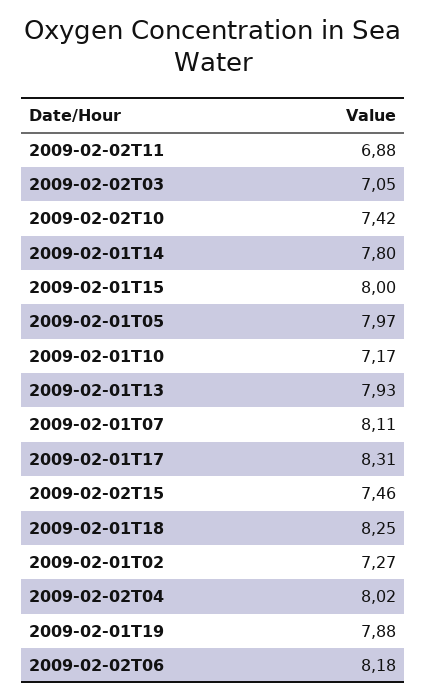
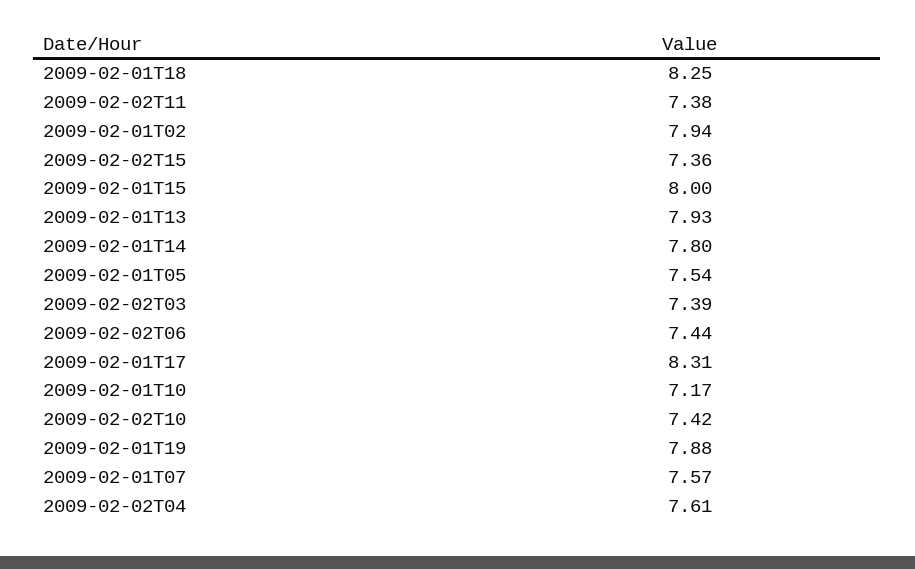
  {
-   "2009-02-02T11": 6.88,
+   "2009-02-02T11": 7.38,
-   "2009-02-02T03": 7.05,
+   "2009-02-02T03": 7.39,
    "2009-02-02T10": 7.42,
    "2009-02-01T14": 7.8,
    "2009-02-01T15": 8,
-   "2009-02-01T05": 7.97,
+   "2009-02-01T05": 7.54,
    "2009-02-01T10": 7.17,
    "2009-02-01T13": 7.93,
-   "2009-02-01T07": 8.11,
+   "2009-02-01T07": 7.57,
    "2009-02-01T17": 8.31,
-   "2009-02-02T15": 7.46,
+   "2009-02-02T15": 7.36,
    "2009-02-01T18": 8.25,
-   "2009-02-01T02": 7.27,
+   "2009-02-01T02": 7.94,
-   "2009-02-02T04": 8.02,
+   "2009-02-02T04": 7.61,
    "2009-02-01T19": 7.88,
-   "2009-02-02T06": 8.18
+   "2009-02-02T06": 7.44
  }

